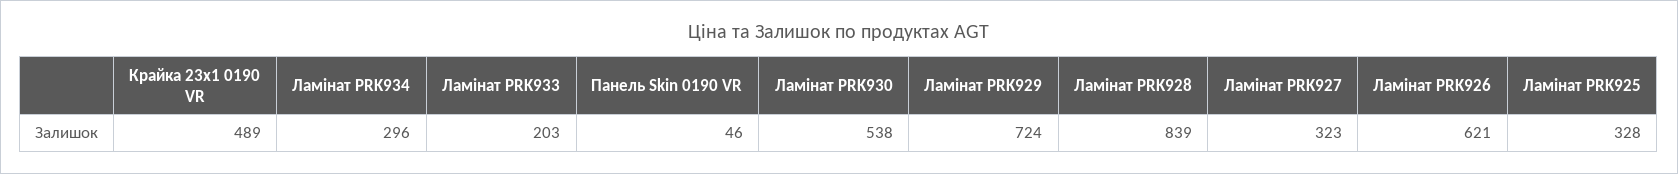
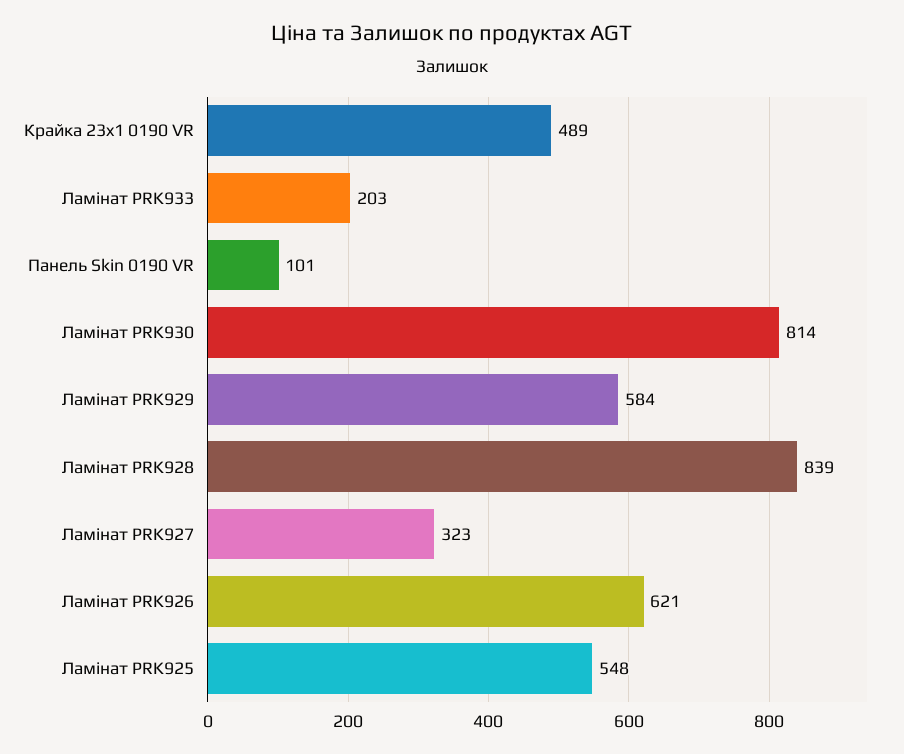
  {
    "Крайка 23x1 0190 VR": 489,
-   "Ламінат PRK934": 296,
    "Ламінат PRK933": 203,
-   "Панель Skin 0190 VR": 46,
+   "Панель Skin 0190 VR": 101,
-   "Ламінат PRK930": 538,
+   "Ламінат PRK930": 814,
-   "Ламінат PRK929": 724,
+   "Ламінат PRK929": 584,
    "Ламінат PRK928": 839,
    "Ламінат PRK927": 323,
    "Ламінат PRK926": 621,
-   "Ламінат PRK925": 328
+   "Ламінат PRK925": 548
  }

